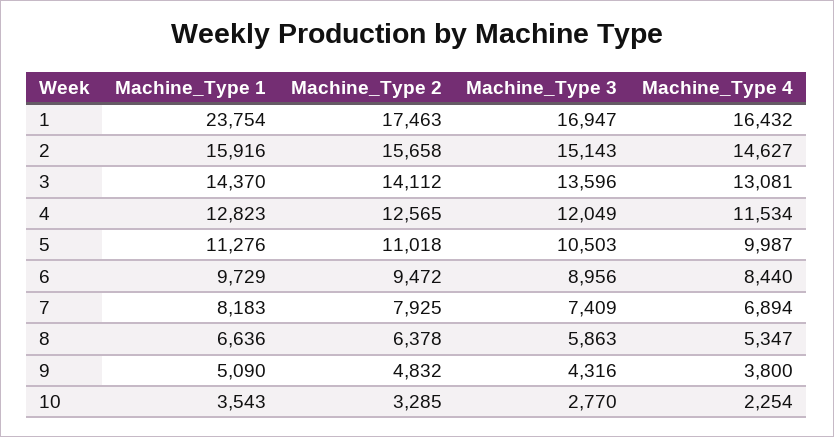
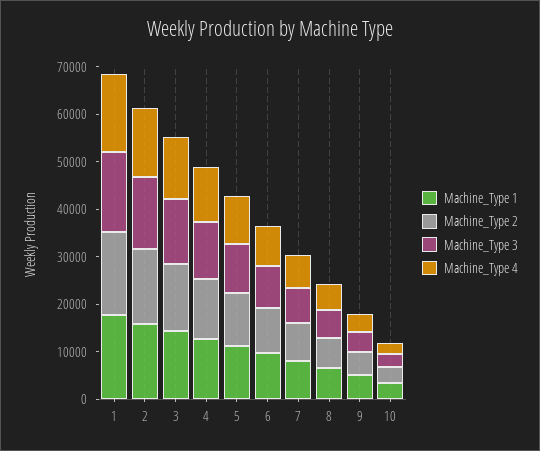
  {
    "Machine_Type 1": {
-     "1": 23754,
+     "1": 18000,
      "2": 15916,
      "3": 14370,
      "4": 12823,
      "5": 11276,
      "6": 9729,
      "7": 8183,
      "8": 6636,
      "9": 5090,
      "10": 3543
    },
    "Machine_Type 2": {
      "1": 17463,
      "2": 15658,
      "3": 14112,
      "4": 12565,
      "5": 11018,
      "6": 9472,
      "7": 7925,
      "8": 6378,
      "9": 4832,
      "10": 3285
    },
    "Machine_Type 3": {
      "1": 16947,
      "2": 15143,
      "3": 13596,
      "4": 12049,
      "5": 10503,
      "6": 8956,
      "7": 7409,
      "8": 5863,
      "9": 4316,
      "10": 2770
    },
    "Machine_Type 4": {
      "1": 16432,
      "2": 14627,
      "3": 13081,
      "4": 11534,
      "5": 9987,
      "6": 8440,
      "7": 6894,
      "8": 5347,
      "9": 3800,
      "10": 2254
    }
  }

